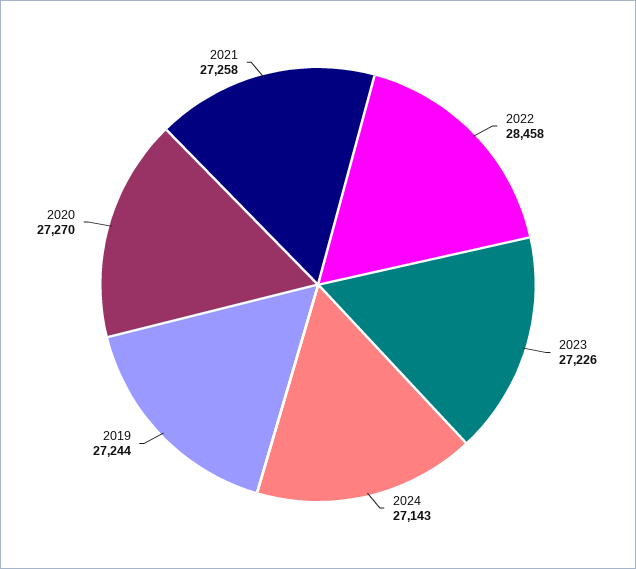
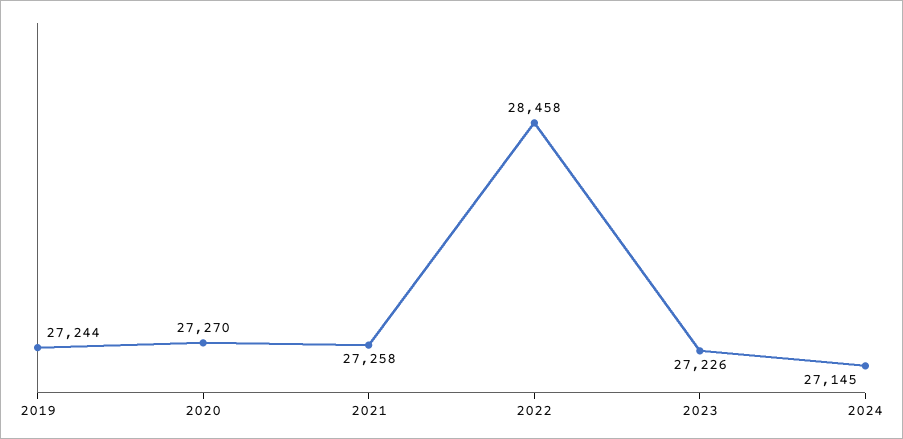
  {
    "2022": 28458,
    "2023": 27226,
-   "2024": 27143,
+   "2024": 27145,
    "2019": 27244,
    "2020": 27270,
    "2021": 27258
  }

